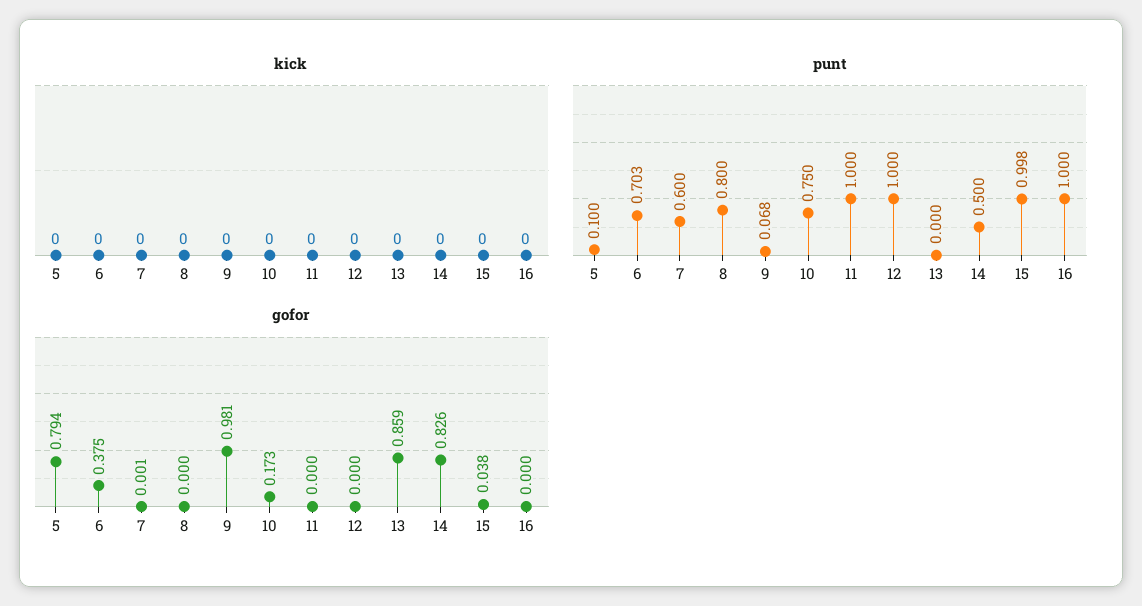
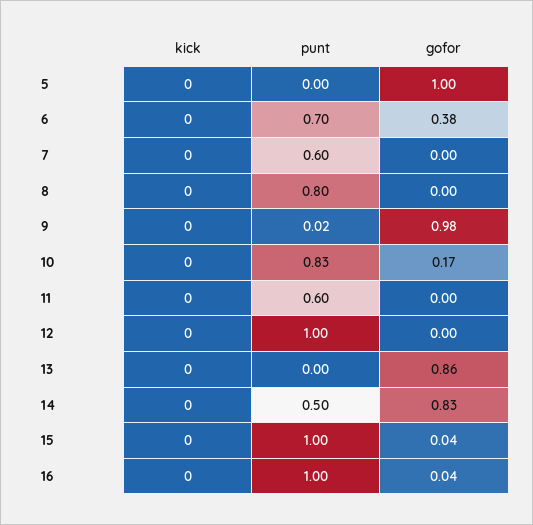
  {
    "kick": {
      "5": 0,
      "6": 0,
      "7": 0,
      "8": 0,
      "9": 0,
      "10": 0,
      "11": 0,
      "12": 0,
      "13": 0,
      "14": 0,
      "15": 0,
      "16": 0
    },
    "punt": {
-     "5": 0.1,
+     "5": 0,
      "6": 0.703,
      "7": 0.6,
      "8": 0.8,
-     "9": 0.068,
+     "9": 0.02,
-     "10": 0.75,
+     "10": 0.83,
-     "11": 1,
+     "11": 0.6,
      "12": 1,
      "13": 0,
      "14": 0.5,
      "15": 0.998,
      "16": 1
    },
    "gofor": {
-     "5": 0.794,
+     "5": 1,
      "6": 0.375,
      "7": 0.001,
      "8": 0,
      "9": 0.981,
      "10": 0.173,
      "11": 0,
      "12": 0,
      "13": 0.859,
      "14": 0.826,
      "15": 0.038,
-     "16": 0
+     "16": 0.04
    }
  }

